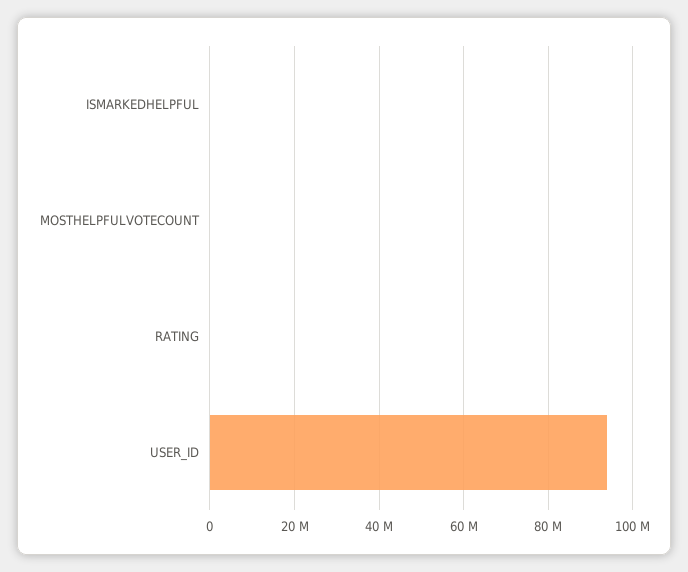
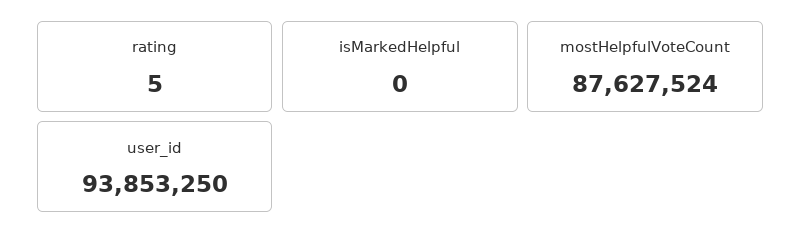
  {
    "ISMARKEDHELPFUL": 0,
-   "MOSTHELPFULVOTECOUNT": 0,
+   "MOSTHELPFULVOTECOUNT": 87627524,
    "RATING": 5,
    "USER_ID": 93853250
  }

